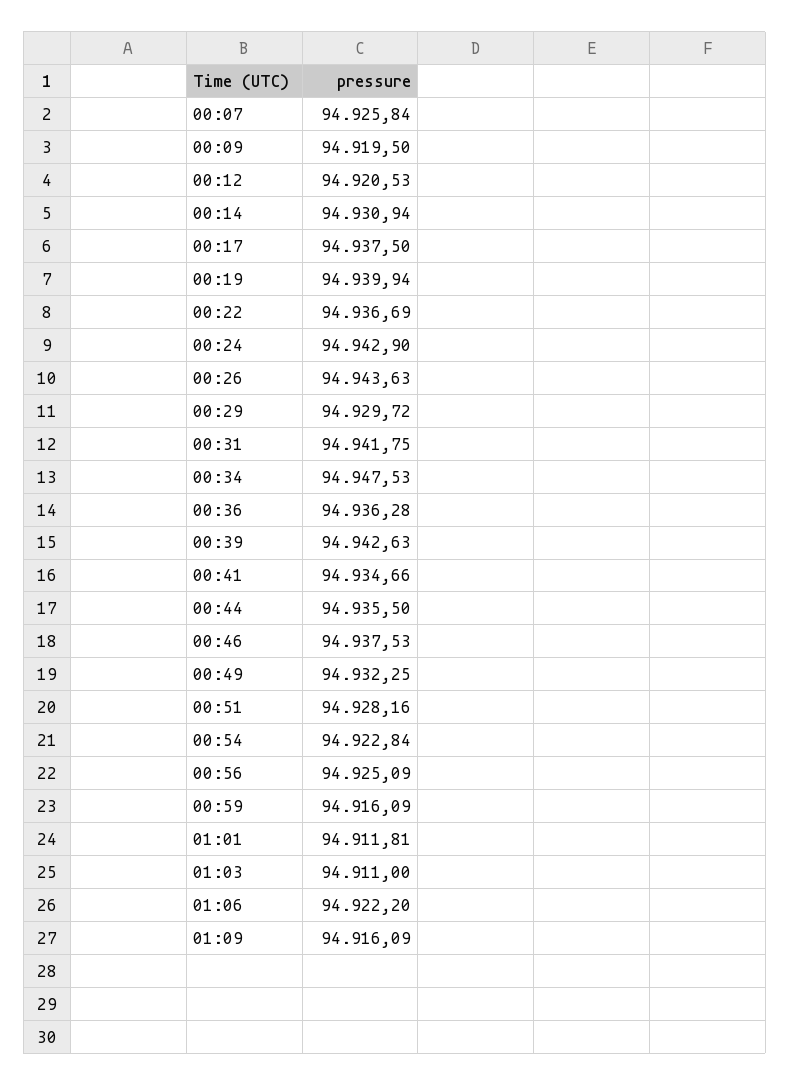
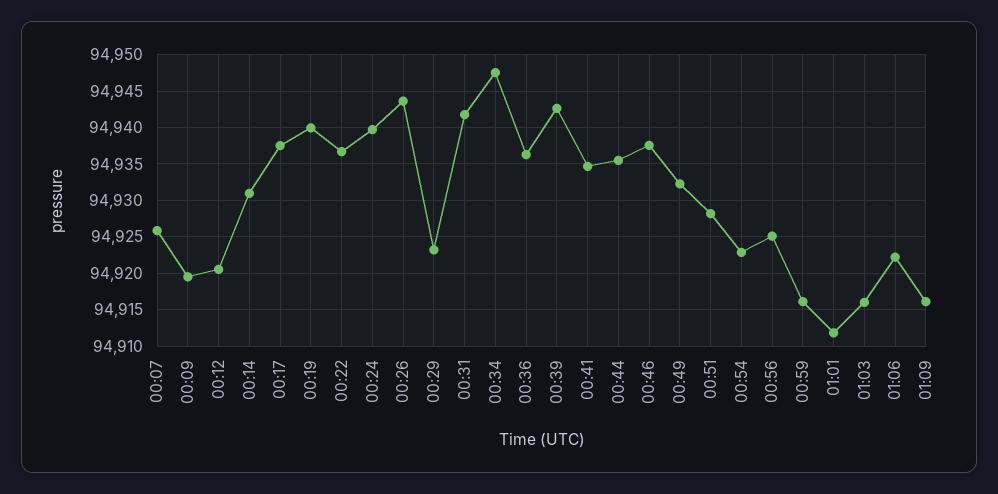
  {
    "00:07": 94925.84,
    "00:09": 94919.5,
    "00:12": 94920.53,
    "00:14": 94930.94,
    "00:17": 94937.5,
    "00:19": 94939.94,
    "00:22": 94936.69,
-   "00:24": 94942.9,
+   "00:24": 94940,
    "00:26": 94943.63,
-   "00:29": 94929.72,
+   "00:29": 94923,
    "00:31": 94941.75,
    "00:34": 94947.53,
    "00:36": 94936.28,
    "00:39": 94942.63,
    "00:41": 94934.66,
    "00:44": 94935.5,
    "00:46": 94937.53,
    "00:49": 94932.25,
    "00:51": 94928.16,
    "00:54": 94922.84,
    "00:56": 94925.09,
    "00:59": 94916.09,
    "01:01": 94911.81,
-   "01:03": 94911,
+   "01:03": 94916,
    "01:06": 94922.2,
    "01:09": 94916.09
  }

